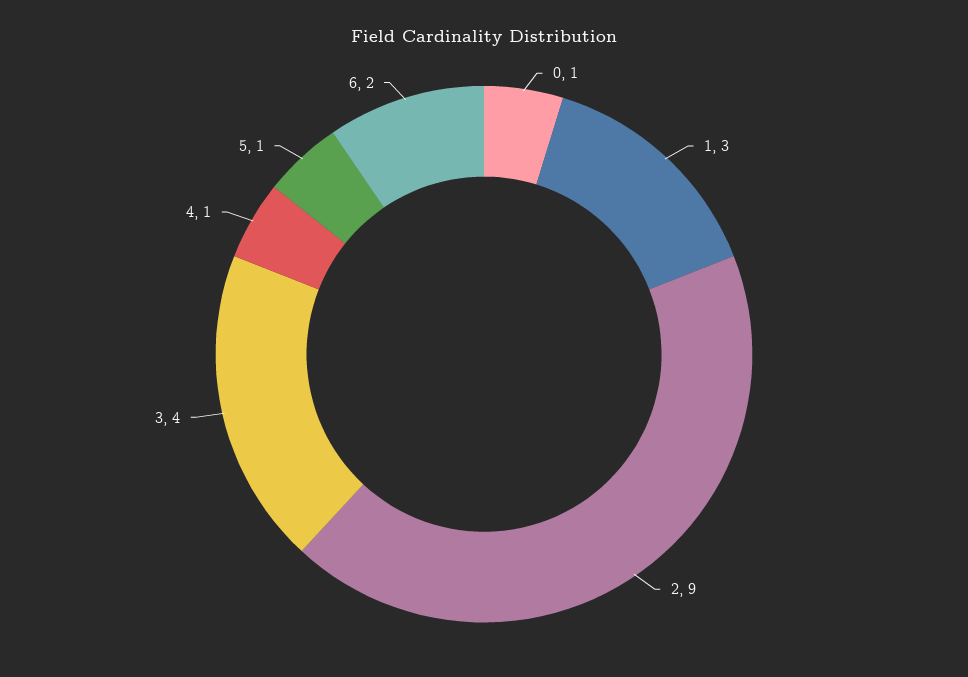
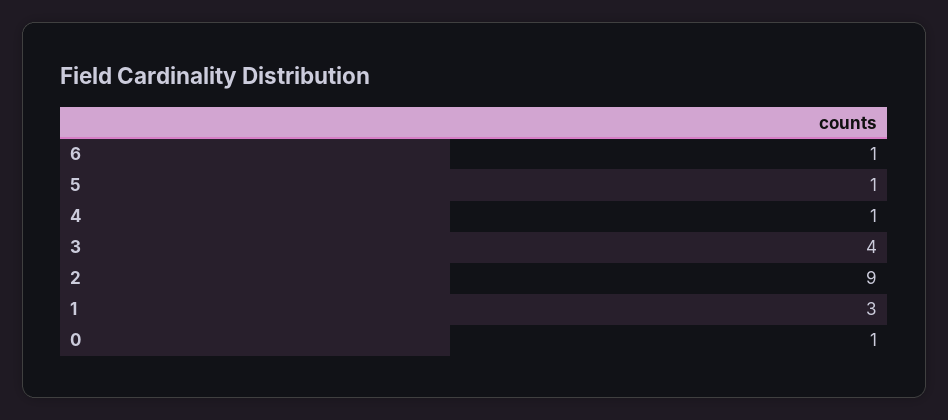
  {
    "0": 1,
    "1": 3,
    "2": 9,
    "3": 4,
    "4": 1,
    "5": 1,
-   "6": 2
+   "6": 1
  }

